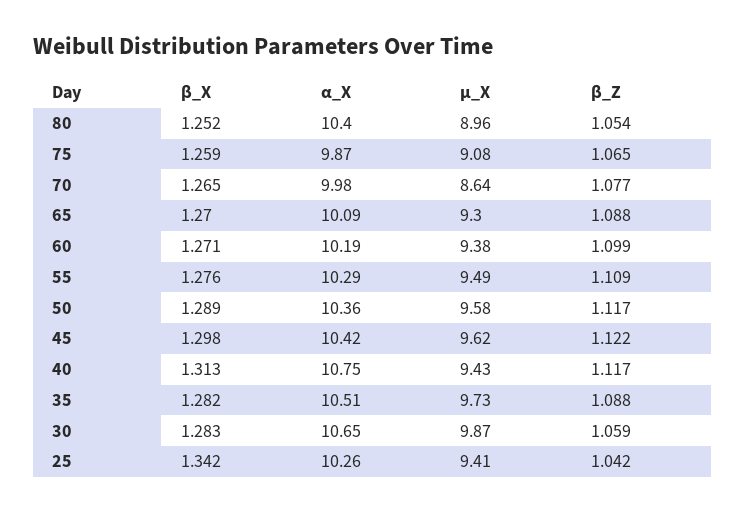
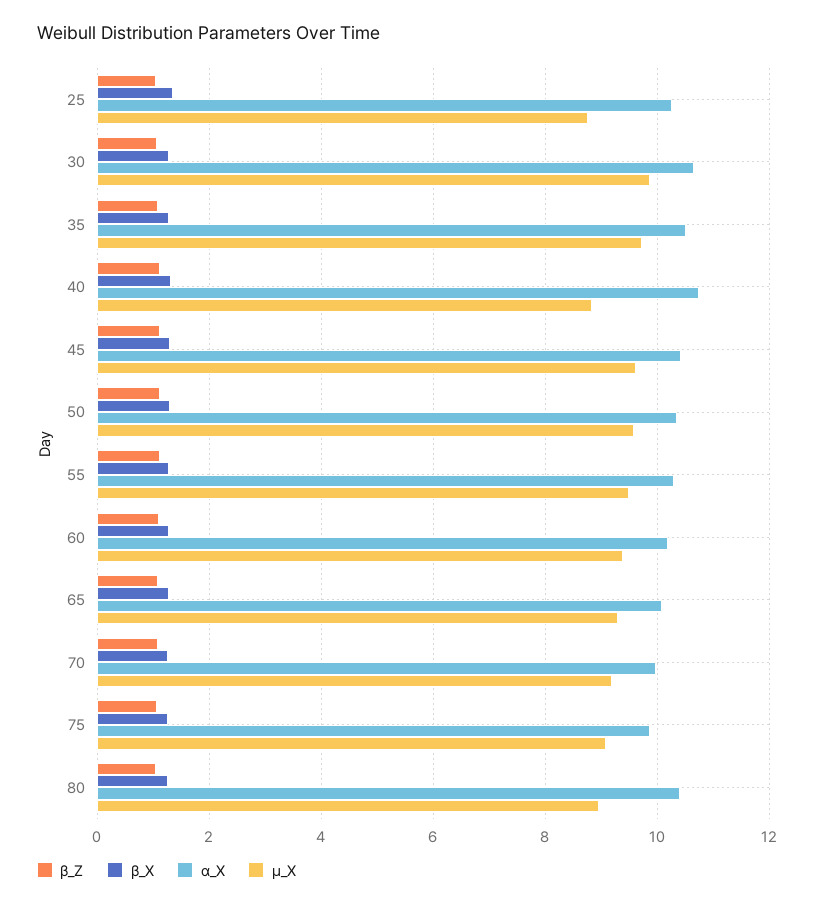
  {
    "β_X": {
      "80": 1.252,
      "75": 1.259,
      "70": 1.265,
      "65": 1.27,
      "60": 1.271,
      "55": 1.276,
      "50": 1.289,
      "45": 1.298,
      "40": 1.313,
      "35": 1.282,
      "30": 1.283,
      "25": 1.342
    },
    "α_X": {
      "80": 10.4,
      "75": 9.87,
      "70": 9.98,
      "65": 10.09,
      "60": 10.19,
      "55": 10.29,
      "50": 10.36,
      "45": 10.42,
      "40": 10.75,
      "35": 10.51,
      "30": 10.65,
      "25": 10.26
    },
    "µ_X": {
      "80": 8.96,
      "75": 9.08,
-     "70": 8.64,
+     "70": 9.2,
      "65": 9.3,
      "60": 9.38,
      "55": 9.49,
      "50": 9.58,
      "45": 9.62,
-     "40": 9.43,
+     "40": 8.8,
      "35": 9.73,
      "30": 9.87,
-     "25": 9.41
+     "25": 8.8
    },
    "β_Z": {
      "80": 1.054,
      "75": 1.065,
      "70": 1.077,
      "65": 1.088,
      "60": 1.099,
      "55": 1.109,
      "50": 1.117,
      "45": 1.122,
      "40": 1.117,
      "35": 1.088,
      "30": 1.059,
      "25": 1.042
    }
  }

